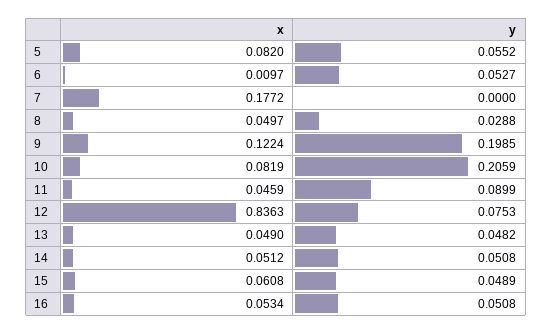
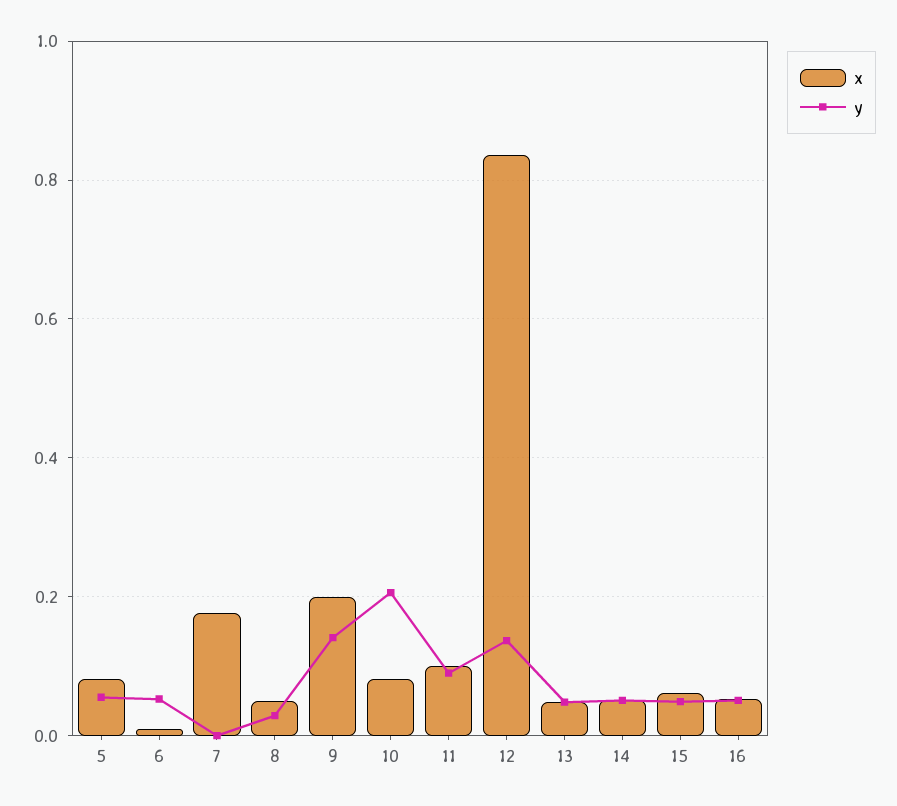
  {
    "x": {
      "5": 0.082,
      "6": 0.0097,
      "7": 0.1772,
      "8": 0.0497,
-     "9": 0.1224,
+     "9": 0.2,
      "10": 0.0819,
-     "11": 0.0459,
+     "11": 0.1,
      "12": 0.8363,
      "13": 0.049,
      "14": 0.0512,
      "15": 0.0608,
      "16": 0.0534
    },
    "y": {
      "5": 0.0552,
      "6": 0.0527,
      "7": 0,
      "8": 0.0288,
-     "9": 0.1985,
+     "9": 0.14,
      "10": 0.2059,
      "11": 0.0899,
-     "12": 0.0753,
+     "12": 0.14,
      "13": 0.0482,
      "14": 0.0508,
      "15": 0.0489,
      "16": 0.0508
    }
  }

